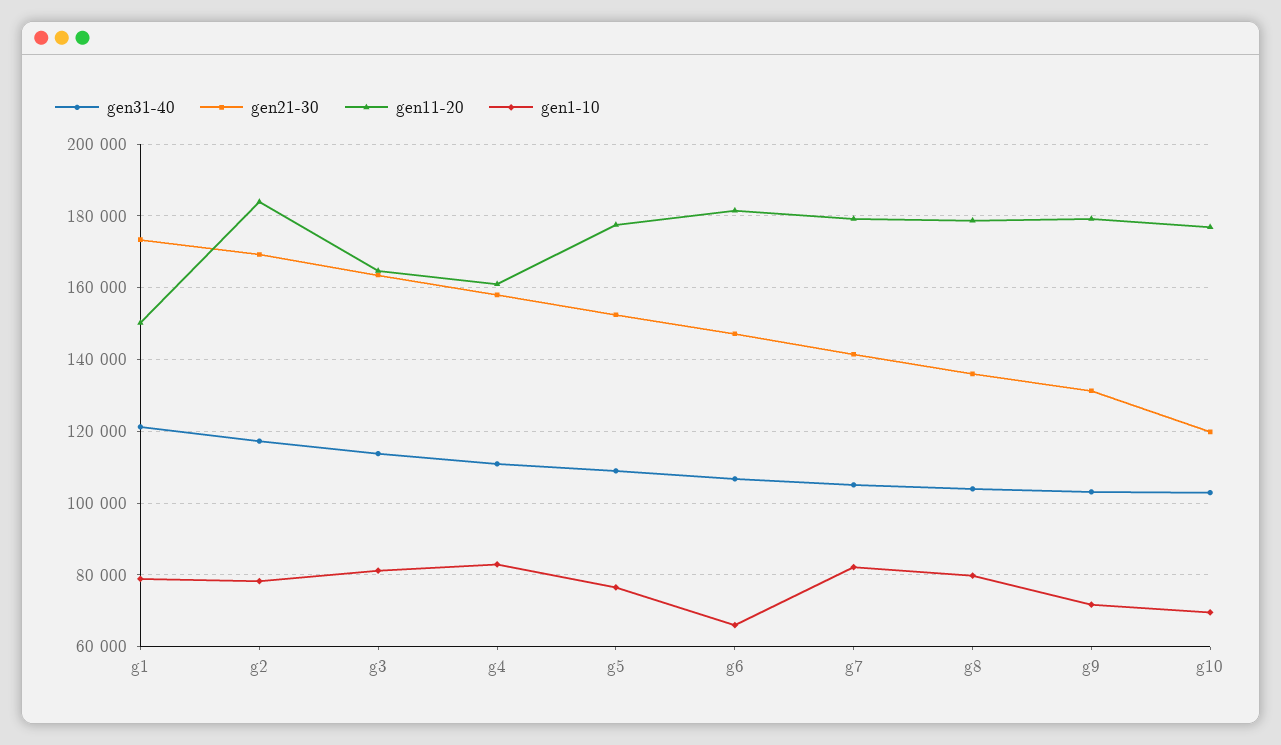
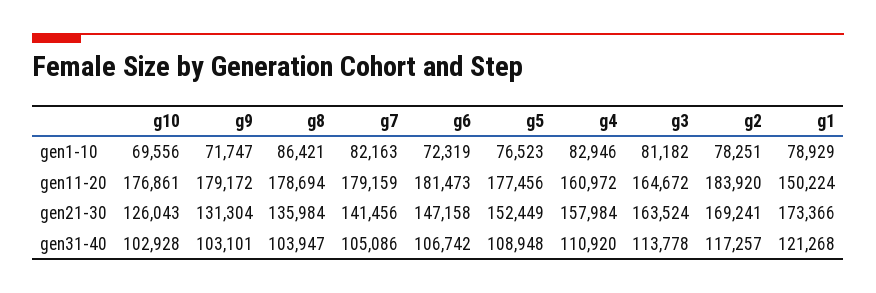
  {
    "gen31-40": {
      "g1": 121268,
      "g2": 117257,
      "g3": 113778,
      "g4": 110920,
      "g5": 108948,
      "g6": 106742,
      "g7": 105086,
      "g8": 103947,
      "g9": 103101,
      "g10": 102928
    },
    "gen21-30": {
      "g1": 173366,
      "g2": 169241,
      "g3": 163524,
      "g4": 157984,
      "g5": 152449,
      "g6": 147158,
      "g7": 141456,
      "g8": 135984,
      "g9": 131304,
-     "g10": 120000
+     "g10": 126043
    },
    "gen11-20": {
      "g1": 150224,
      "g2": 183920,
      "g3": 164672,
      "g4": 160972,
      "g5": 177456,
      "g6": 181473,
      "g7": 179159,
      "g8": 178694,
      "g9": 179172,
      "g10": 176861
    },
    "gen1-10": {
      "g1": 78929,
      "g2": 78251,
      "g3": 81182,
      "g4": 82946,
      "g5": 76523,
-     "g6": 66000,
+     "g6": 72319,
      "g7": 82163,
-     "g8": 80000,
+     "g8": 86421,
      "g9": 71747,
      "g10": 69556
    }
  }

